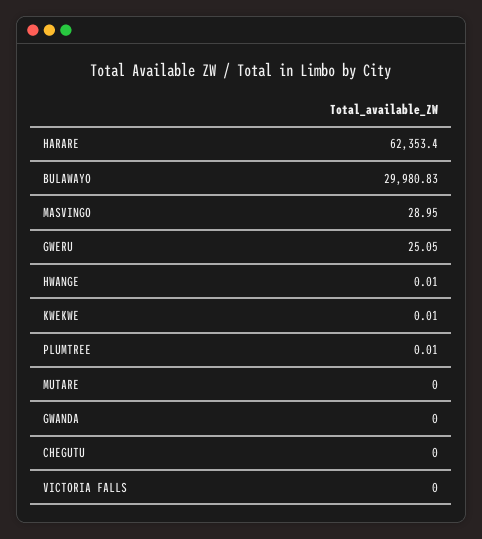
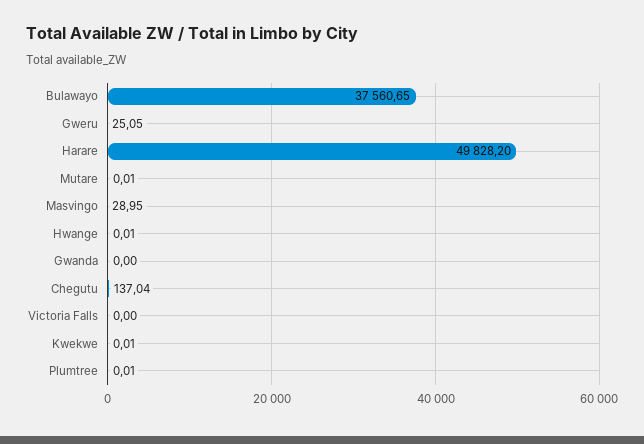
  {
-   "HARARE": 62353.4,
+   "HARARE": 49828.2,
-   "BULAWAYO": 29980.83,
+   "BULAWAYO": 37560.65,
    "MASVINGO": 28.95,
    "GWERU": 25.05,
    "HWANGE": 0.01,
    "KWEKWE": 0.01,
    "PLUMTREE": 0.01,
-   "MUTARE": 0,
+   "MUTARE": 0.01,
    "GWANDA": 0,
-   "CHEGUTU": 0,
+   "CHEGUTU": 137.04,
    "VICTORIA FALLS": 0
  }

